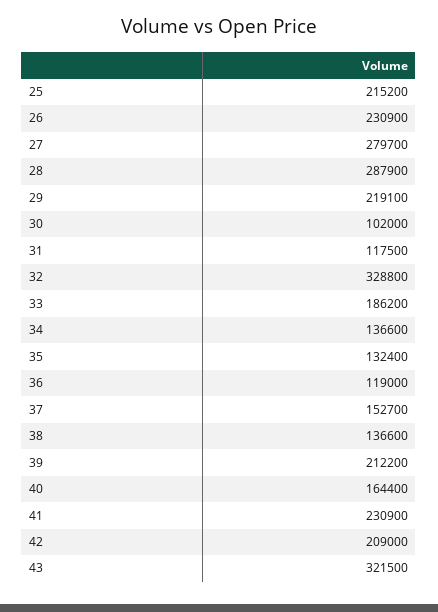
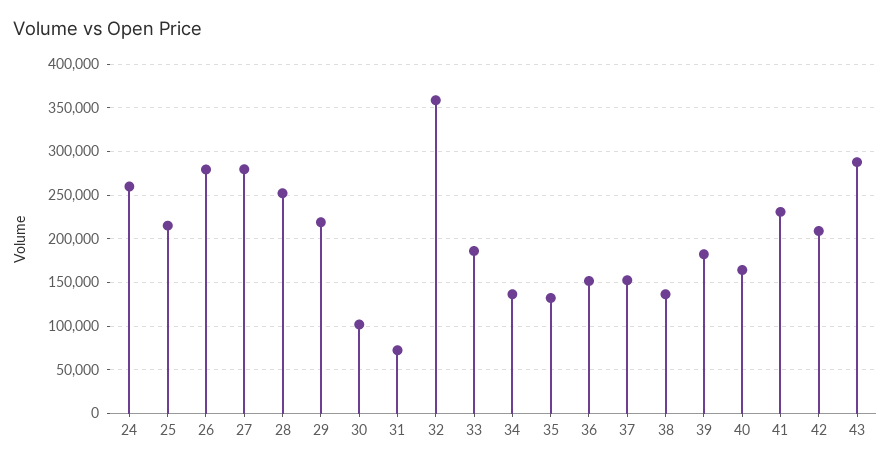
  {
    "25": 215200,
-   "26": 230900,
+   "26": 280000,
    "27": 279700,
-   "28": 287900,
+   "28": 250000,
    "29": 219100,
    "30": 102000,
-   "31": 117500,
+   "31": 70000,
-   "32": 328800,
+   "32": 360000,
    "33": 186200,
    "34": 136600,
    "35": 132400,
-   "36": 119000,
+   "36": 150000,
    "37": 152700,
    "38": 136600,
-   "39": 212200,
+   "39": 180000,
    "40": 164400,
    "41": 230900,
    "42": 209000,
-   "43": 321500
+   "43": 290000,
+   "24": 260000
  }

